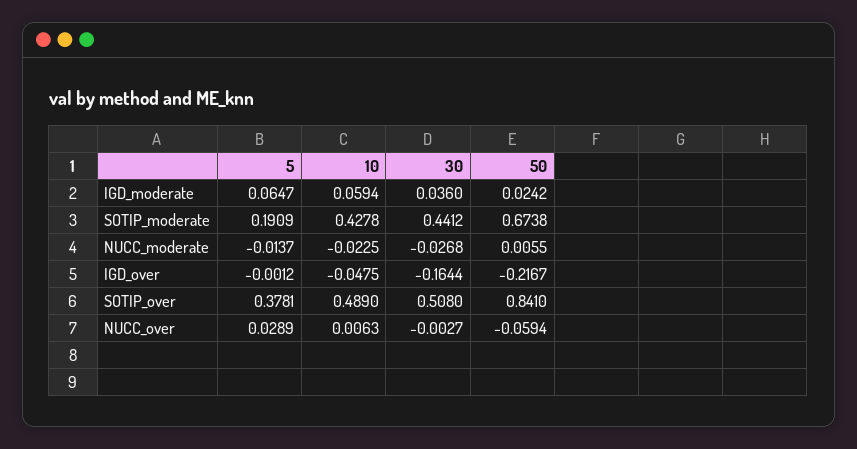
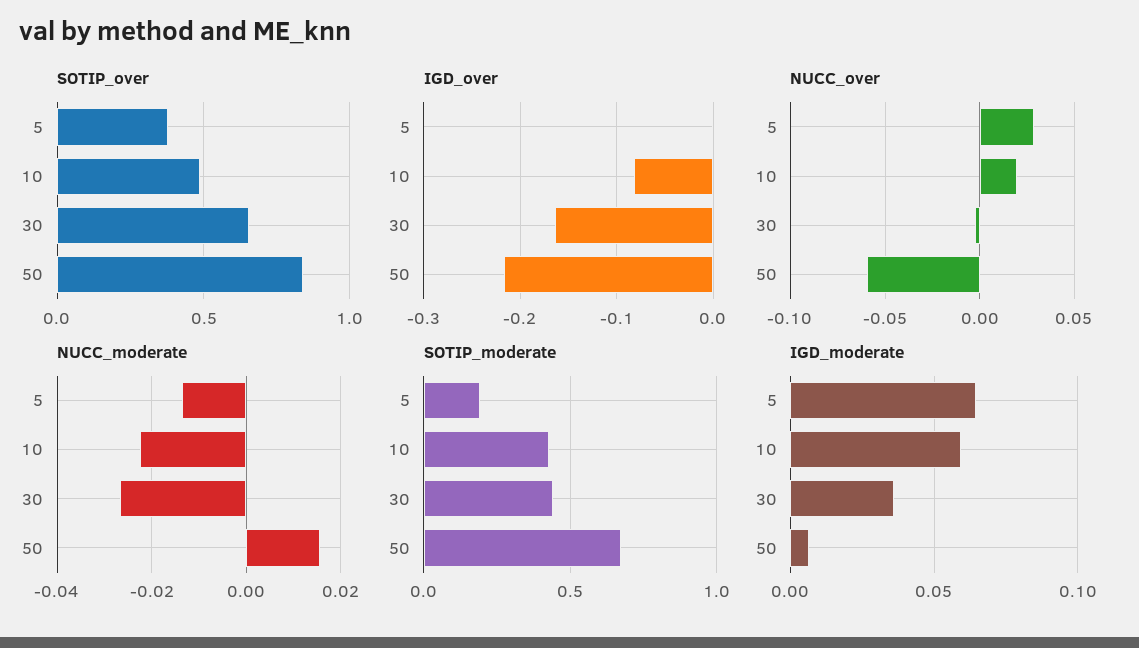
  {
    "IGD_moderate": {
      "5": 0.0647,
      "10": 0.0594,
      "30": 0.036,
-     "50": 0.0242
+     "50": 0.005
    },
    "SOTIP_moderate": {
      "5": 0.1909,
      "10": 0.4278,
      "30": 0.4412,
      "50": 0.6738
    },
    "NUCC_moderate": {
      "5": -0.0137,
      "10": -0.0225,
      "30": -0.0268,
-     "50": 0.0055
+     "50": 0.016
    },
    "IGD_over": {
      "5": -0.0012,
-     "10": -0.0475,
+     "10": -0.08,
      "30": -0.1644,
      "50": -0.2167
    },
    "SOTIP_over": {
      "5": 0.3781,
      "10": 0.489,
-     "30": 0.508,
+     "30": 0.65,
      "50": 0.841
    },
    "NUCC_over": {
      "5": 0.0289,
-     "10": 0.0063,
+     "10": 0.02,
      "30": -0.0027,
      "50": -0.0594
    }
  }

